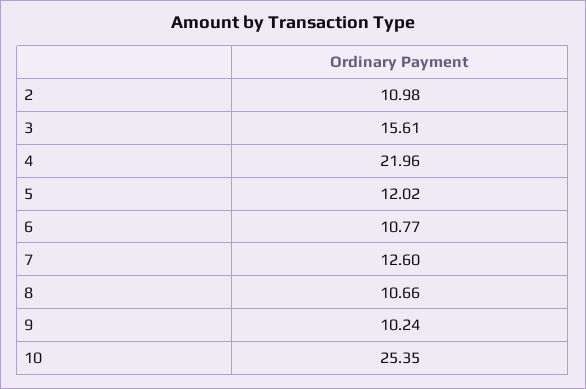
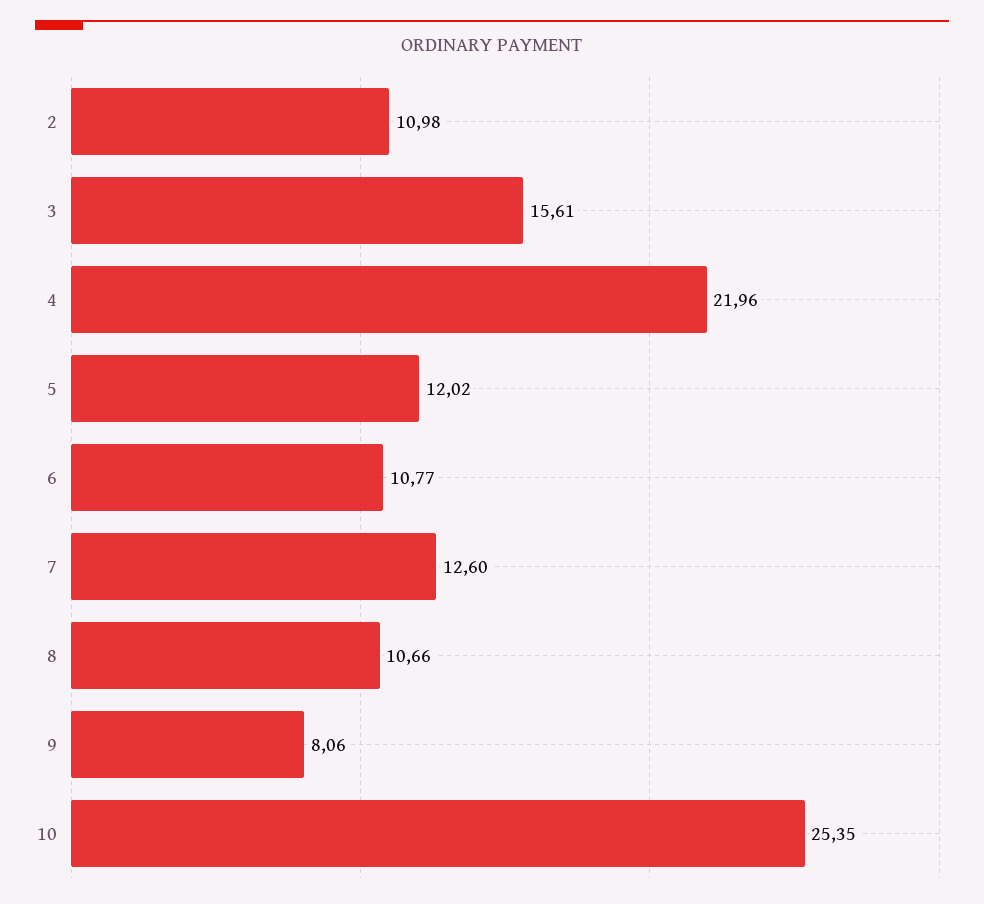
  {
    "2": 10.98,
    "3": 15.61,
    "4": 21.96,
    "5": 12.02,
    "6": 10.77,
    "7": 12.6,
    "8": 10.66,
-   "9": 10.24,
+   "9": 8.06,
    "10": 25.35
  }

